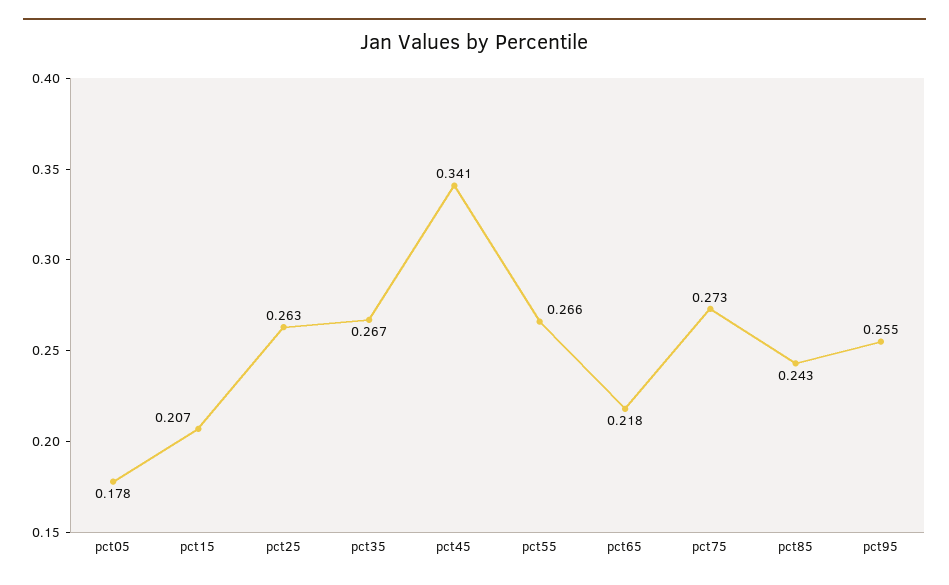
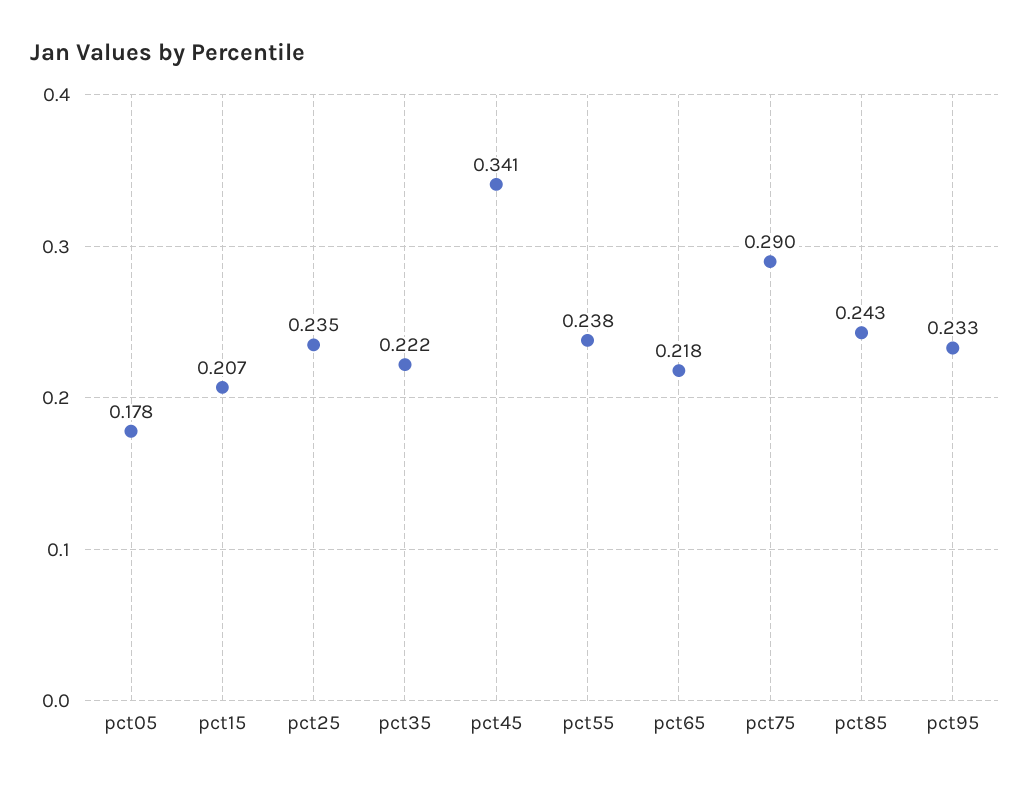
  {
    "pct05": 0.178,
    "pct15": 0.207,
-   "pct25": 0.263,
+   "pct25": 0.235,
-   "pct35": 0.267,
+   "pct35": 0.222,
    "pct45": 0.341,
-   "pct55": 0.266,
+   "pct55": 0.238,
    "pct65": 0.218,
-   "pct75": 0.273,
+   "pct75": 0.29,
    "pct85": 0.243,
-   "pct95": 0.255
+   "pct95": 0.233
  }

